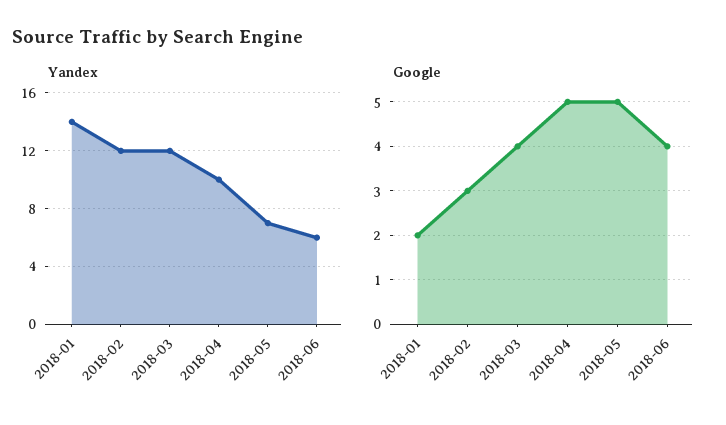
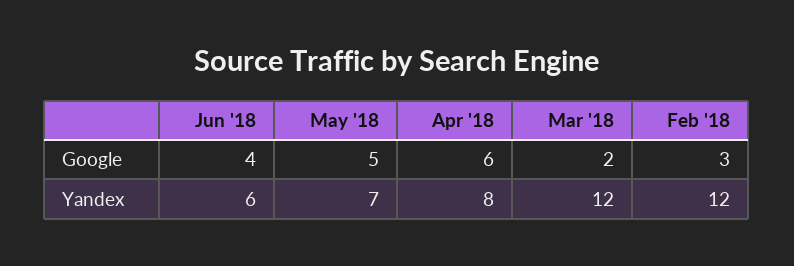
  {
    "Yandex": {
-     "2018-01": 14,
      "2018-02": 12,
      "2018-03": 12,
-     "2018-04": 10,
+     "2018-04": 8,
      "2018-05": 7,
      "2018-06": 6
    },
    "Google": {
-     "2018-01": 2,
      "2018-02": 3,
-     "2018-03": 4,
+     "2018-03": 2,
-     "2018-04": 5,
+     "2018-04": 6,
      "2018-05": 5,
      "2018-06": 4
    }
  }

